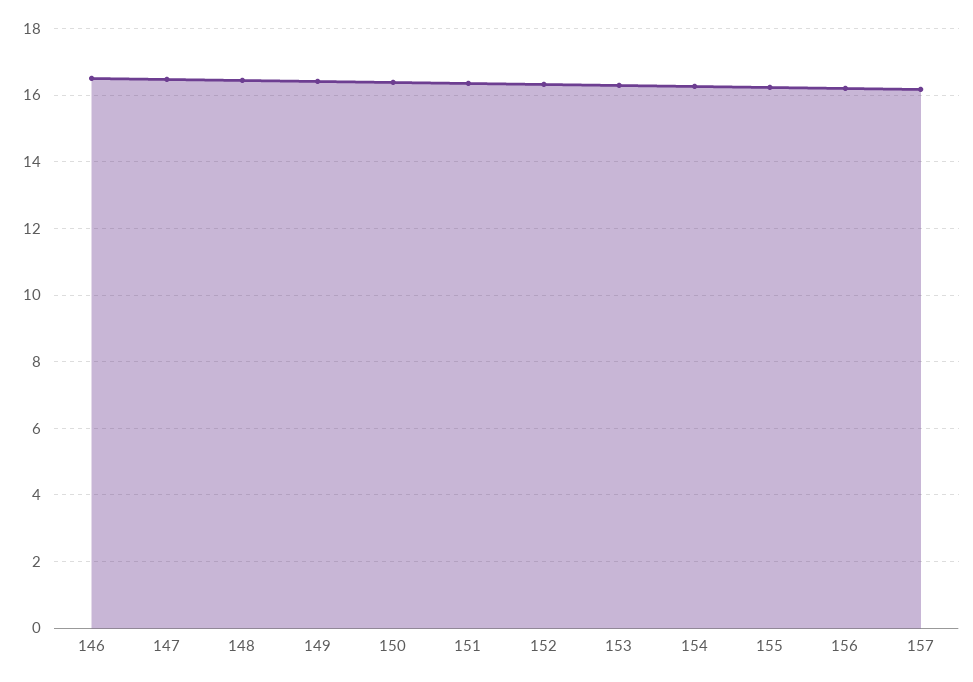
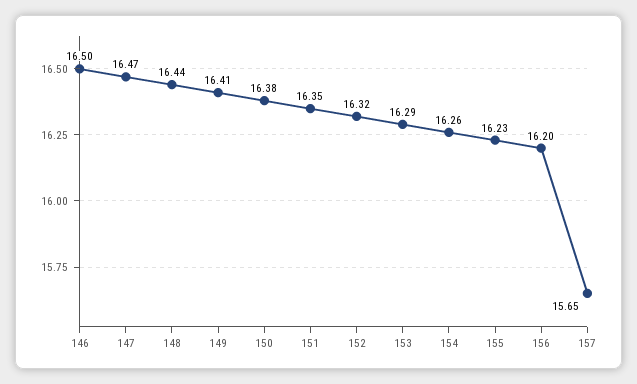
  {
    "146": 16.5,
    "147": 16.47,
    "148": 16.44,
    "149": 16.41,
    "150": 16.38,
    "151": 16.35,
    "152": 16.32,
    "153": 16.29,
    "154": 16.26,
    "155": 16.23,
    "156": 16.2,
-   "157": 16.2
+   "157": 15.65
  }

